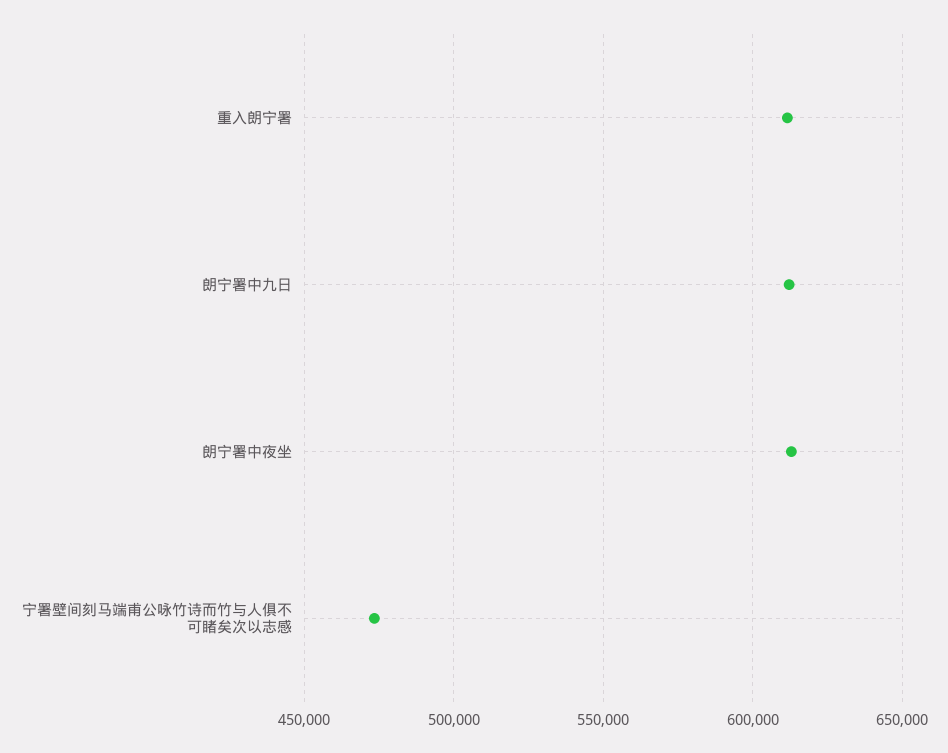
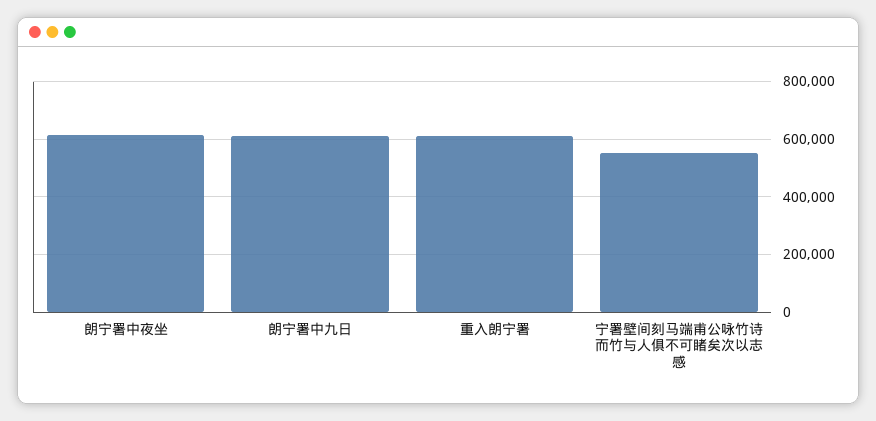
  {
    "重入朗宁署": 610000,
    "朗宁署中九日": 610000,
    "朗宁署中夜坐": 615000,
-   "宁署壁间刻马端甫公咏竹诗而竹与人俱不可睹矣次以志感": 475000
+   "宁署壁间刻马端甫公咏竹诗而竹与人俱不可睹矣次以志感": 550000
  }

